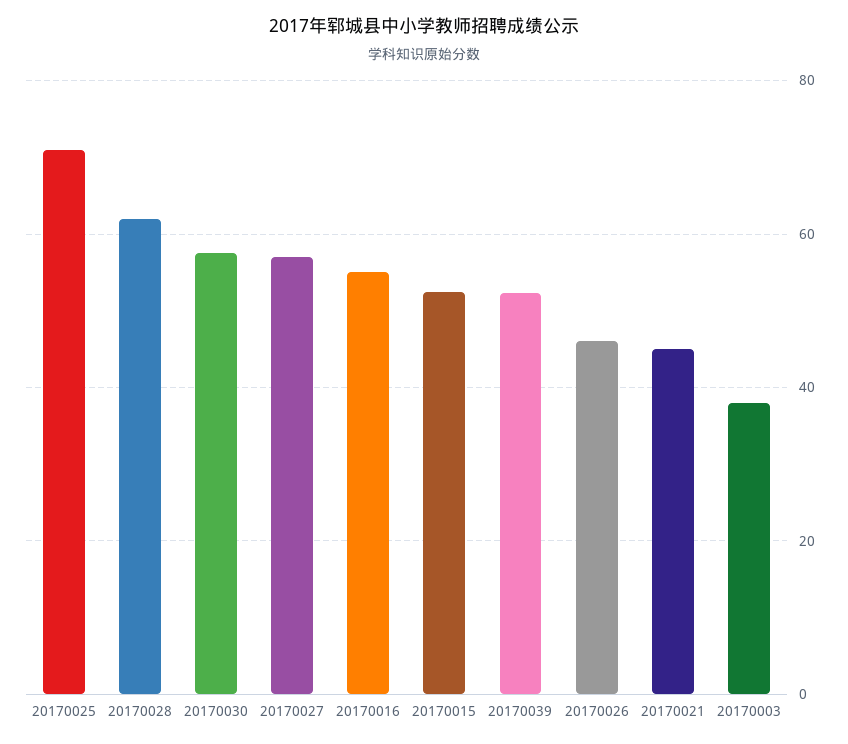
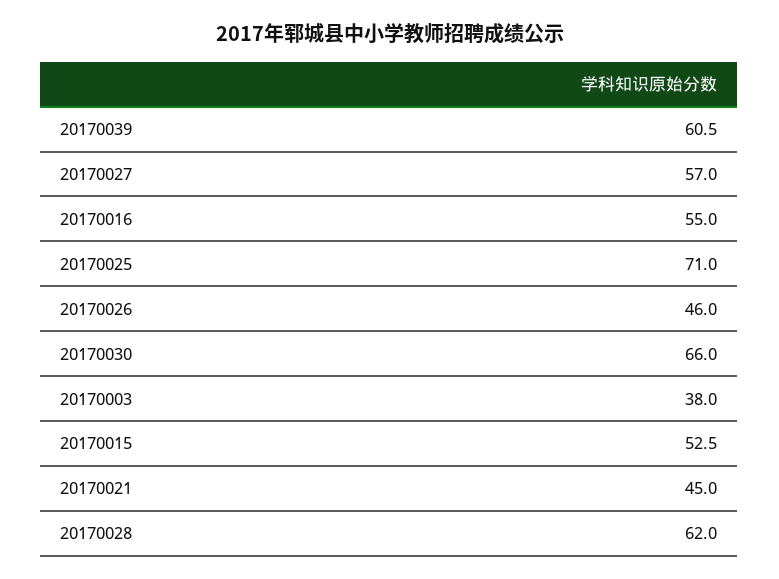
  {
    "20170025": 71,
    "20170028": 62,
-   "20170030": 58,
+   "20170030": 66,
    "20170027": 57,
    "20170016": 55,
    "20170015": 52.5,
-   "20170039": 52,
+   "20170039": 60.5,
    "20170026": 46,
    "20170021": 45,
    "20170003": 38
  }

